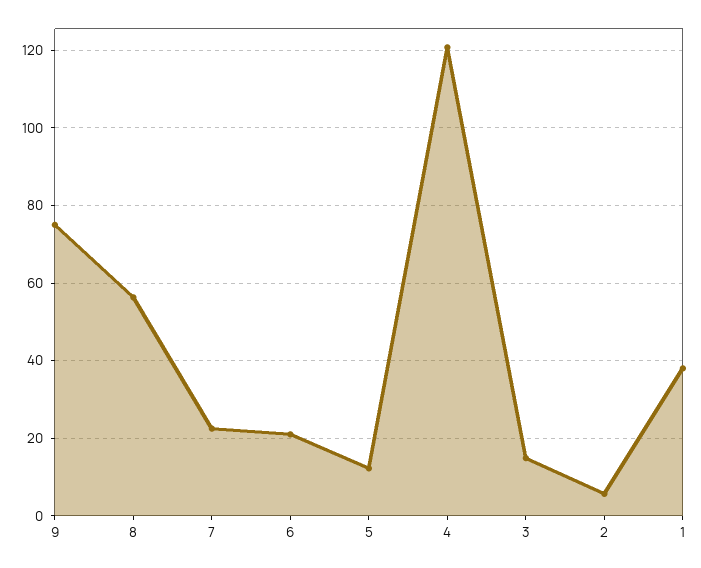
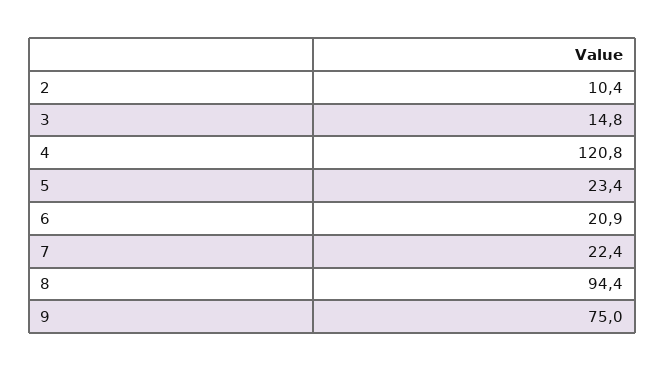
  {
    "9": 75,
-   "8": 56,
+   "8": 94.4,
    "7": 22.4,
    "6": 20.9,
-   "5": 12,
+   "5": 23.4,
    "4": 120.8,
    "3": 14.8,
-   "2": 6,
+   "2": 10.4
-   "1": 38
  }

